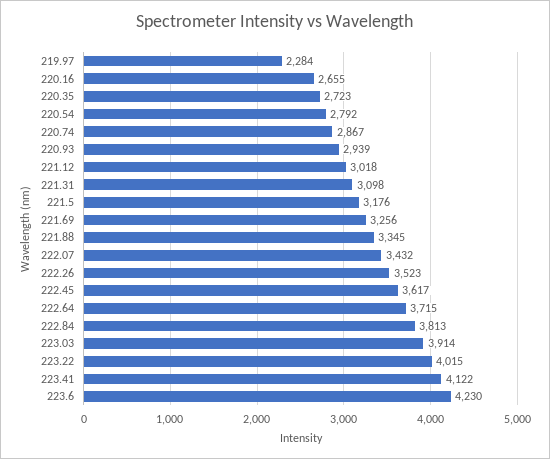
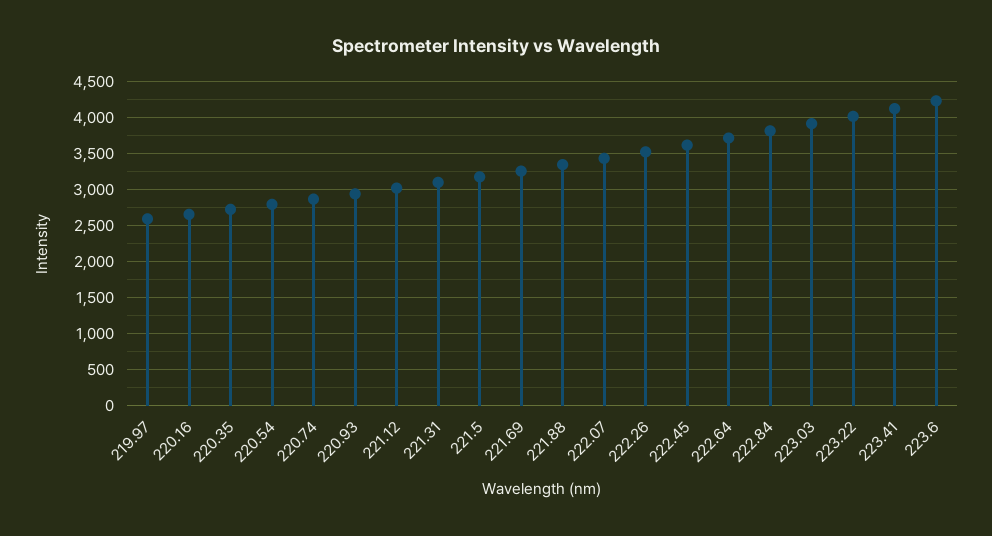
  {
-   "219.97": 2284,
+   "219.97": 2600,
    "220.16": 2655,
    "220.35": 2723,
    "220.54": 2792,
    "220.74": 2867,
    "220.93": 2939,
    "221.12": 3018,
    "221.31": 3098,
    "221.5": 3176,
    "221.69": 3256,
    "221.88": 3345,
    "222.07": 3432,
    "222.26": 3523,
    "222.45": 3617,
    "222.64": 3715,
    "222.84": 3813,
    "223.03": 3914,
    "223.22": 4015,
    "223.41": 4122,
    "223.6": 4230
  }

